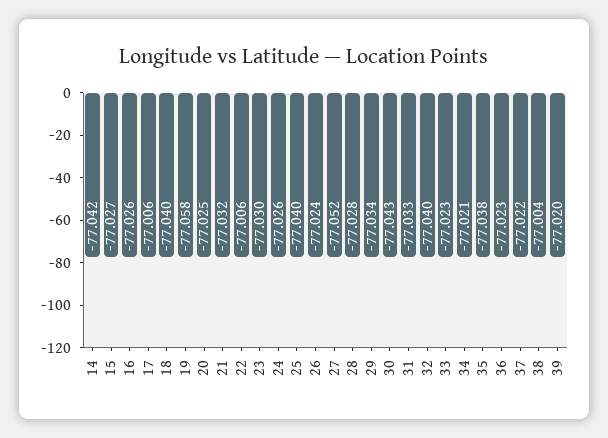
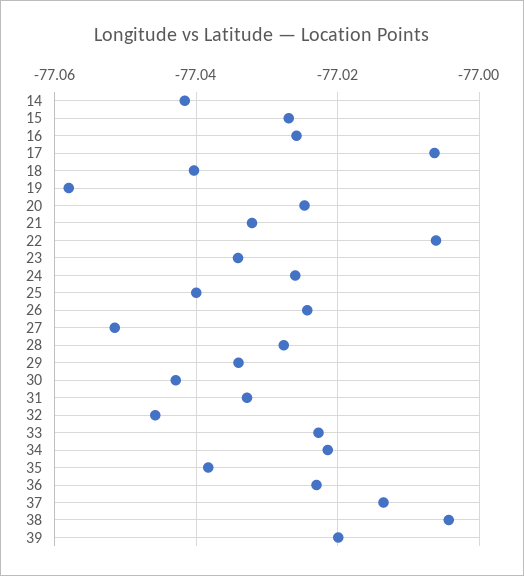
  {
    "14": -77.042,
    "15": -77.027,
    "16": -77.026,
    "17": -77.006,
    "18": -77.04,
    "19": -77.058,
    "20": -77.025,
    "21": -77.032,
    "22": -77.006,
-   "23": -77.03,
+   "23": -77.034,
    "24": -77.026,
    "25": -77.04,
    "26": -77.024,
    "27": -77.052,
    "28": -77.028,
    "29": -77.034,
    "30": -77.043,
    "31": -77.033,
-   "32": -77.04,
+   "32": -77.046,
    "33": -77.023,
    "34": -77.021,
    "35": -77.038,
    "36": -77.023,
-   "37": -77.022,
+   "37": -77.014,
    "38": -77.004,
    "39": -77.02
  }

